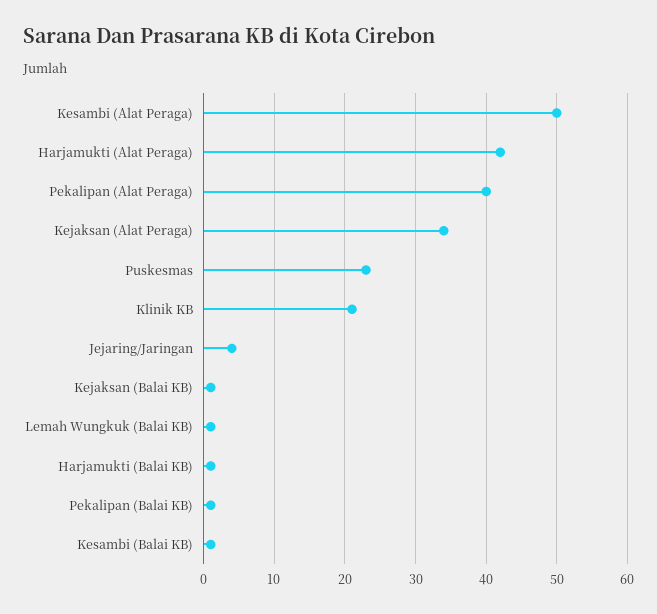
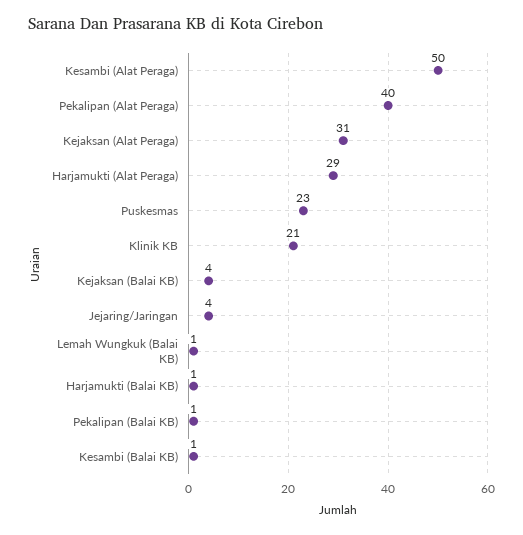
  {
    "Kesambi (Alat Peraga)": 50,
-   "Harjamukti (Alat Peraga)": 42,
+   "Harjamukti (Alat Peraga)": 29,
    "Pekalipan (Alat Peraga)": 40,
-   "Kejaksan (Alat Peraga)": 34,
+   "Kejaksan (Alat Peraga)": 31,
    "Puskesmas": 23,
    "Klinik KB": 21,
    "Jejaring/Jaringan": 4,
-   "Kejaksan (Balai KB)": 1,
+   "Kejaksan (Balai KB)": 4,
    "Lemah Wungkuk (Balai KB)": 1,
    "Harjamukti (Balai KB)": 1,
    "Pekalipan (Balai KB)": 1,
    "Kesambi (Balai KB)": 1
  }

